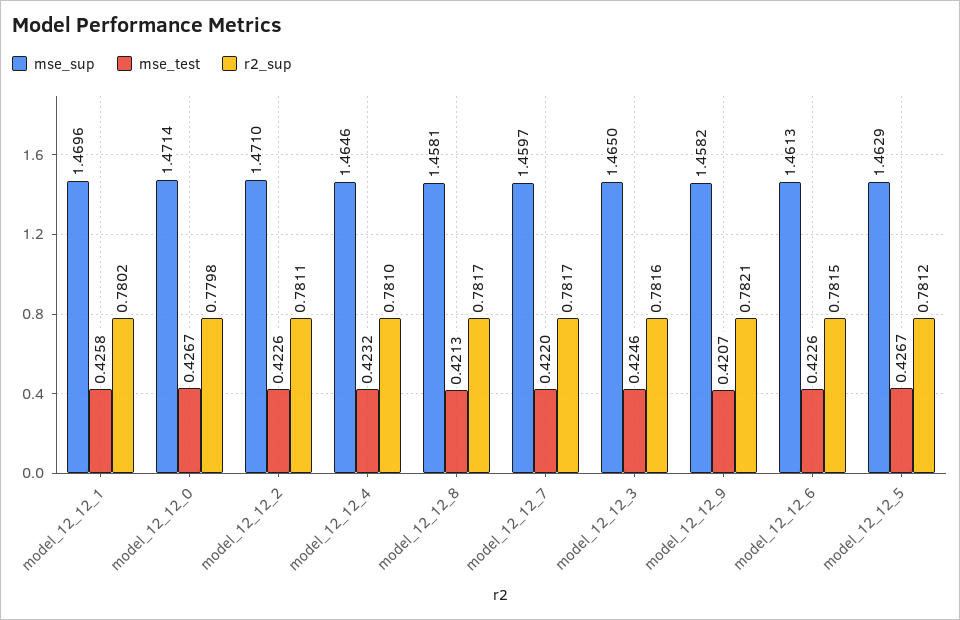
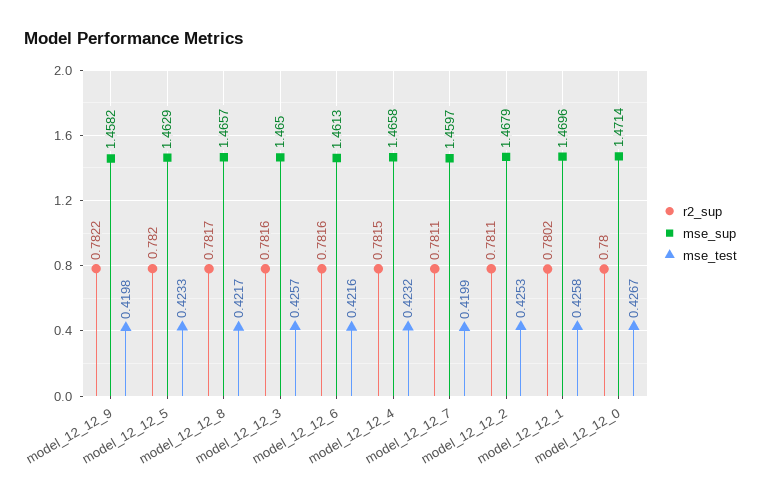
  {
    "mse_sup": {
      "model_12_12_1": 1.4696,
      "model_12_12_0": 1.4714,
-     "model_12_12_2": 1.471,
+     "model_12_12_2": 1.4679,
-     "model_12_12_4": 1.4646,
+     "model_12_12_4": 1.4658,
-     "model_12_12_8": 1.4581,
+     "model_12_12_8": 1.4657,
      "model_12_12_7": 1.4597,
      "model_12_12_3": 1.465,
      "model_12_12_9": 1.4582,
      "model_12_12_6": 1.4613,
      "model_12_12_5": 1.4629
    },
    "mse_test": {
      "model_12_12_1": 0.4258,
      "model_12_12_0": 0.4267,
-     "model_12_12_2": 0.4226,
+     "model_12_12_2": 0.4253,
      "model_12_12_4": 0.4232,
-     "model_12_12_8": 0.4213,
+     "model_12_12_8": 0.4217,
-     "model_12_12_7": 0.422,
+     "model_12_12_7": 0.4199,
-     "model_12_12_3": 0.4246,
+     "model_12_12_3": 0.4257,
-     "model_12_12_9": 0.4207,
+     "model_12_12_9": 0.4198,
-     "model_12_12_6": 0.4226,
+     "model_12_12_6": 0.4216,
-     "model_12_12_5": 0.4267
+     "model_12_12_5": 0.4233
    },
    "r2_sup": {
      "model_12_12_1": 0.7802,
-     "model_12_12_0": 0.7798,
+     "model_12_12_0": 0.78,
      "model_12_12_2": 0.7811,
-     "model_12_12_4": 0.781,
+     "model_12_12_4": 0.7815,
      "model_12_12_8": 0.7817,
-     "model_12_12_7": 0.7817,
+     "model_12_12_7": 0.7811,
      "model_12_12_3": 0.7816,
-     "model_12_12_9": 0.7821,
+     "model_12_12_9": 0.7822,
-     "model_12_12_6": 0.7815,
+     "model_12_12_6": 0.7816,
-     "model_12_12_5": 0.7812
+     "model_12_12_5": 0.782
    }
  }

